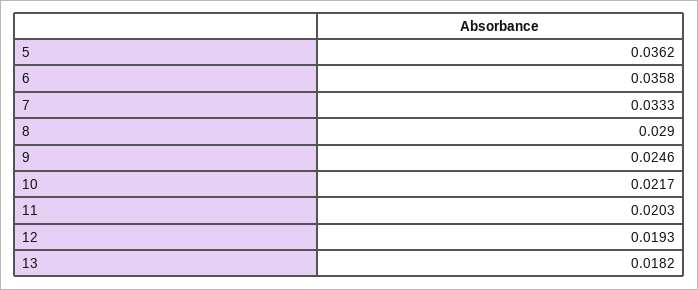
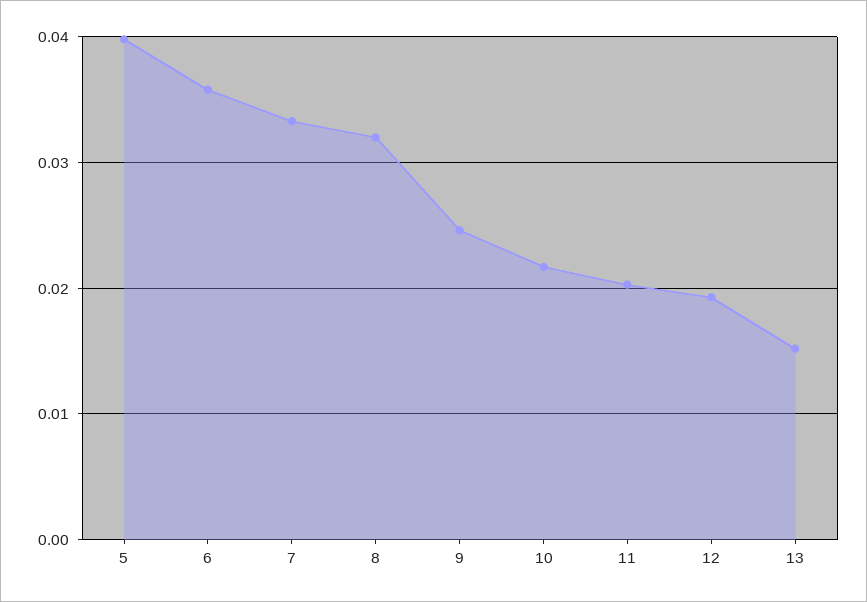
  {
-   "5": 0.0362,
+   "5": 0.04,
    "6": 0.0358,
    "7": 0.0333,
-   "8": 0.029,
+   "8": 0.032,
    "9": 0.0246,
    "10": 0.0217,
    "11": 0.0203,
    "12": 0.0193,
-   "13": 0.0182
+   "13": 0.015
  }

